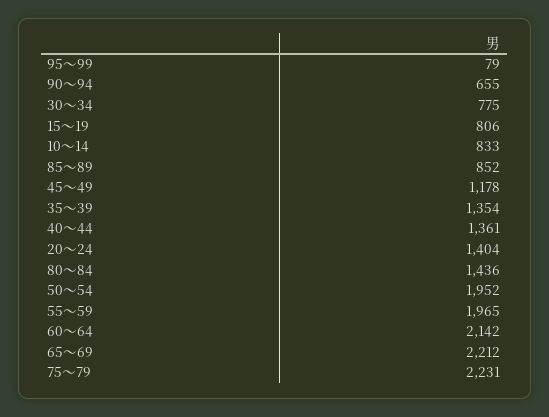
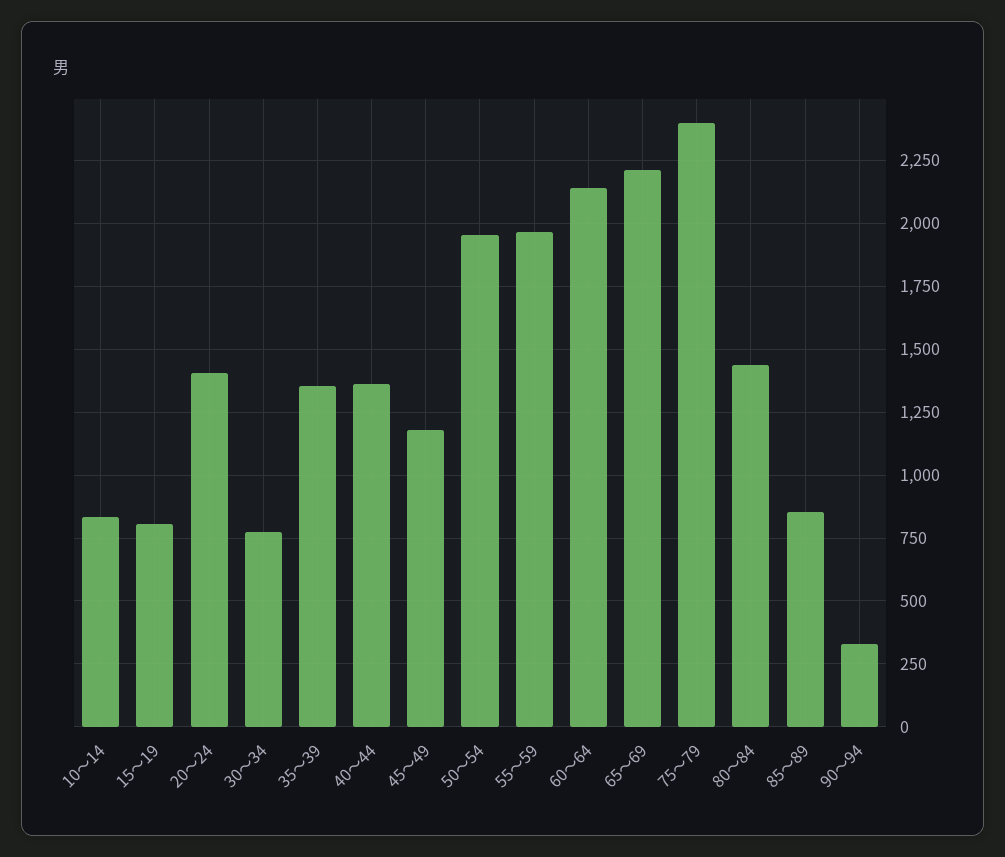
  {
-   "95～99": 79,
-   "90～94": 655,
+   "90～94": 325,
    "30～34": 775,
    "15～19": 806,
    "10～14": 833,
    "85～89": 852,
    "45～49": 1178,
    "35～39": 1354,
    "40～44": 1361,
    "20～24": 1404,
    "80～84": 1436,
    "50～54": 1952,
    "55～59": 1965,
    "60～64": 2142,
    "65～69": 2212,
-   "75～79": 2231
+   "75～79": 2400
  }

